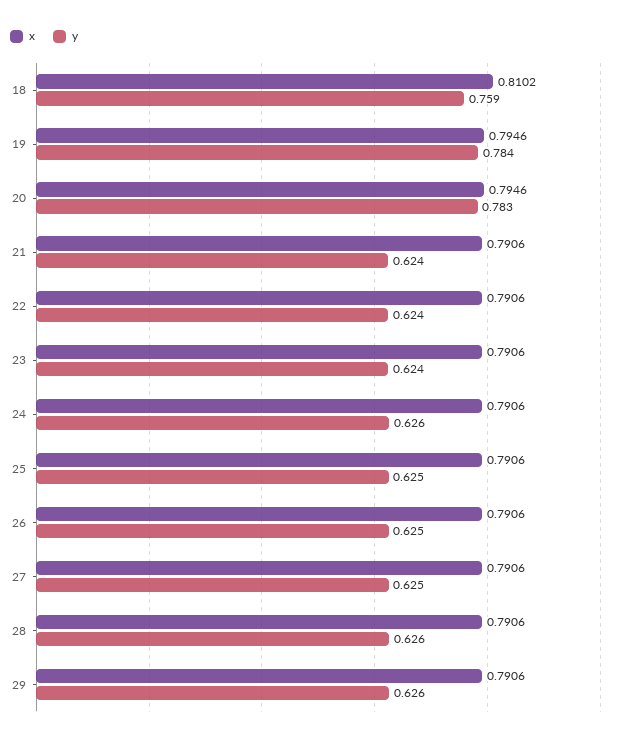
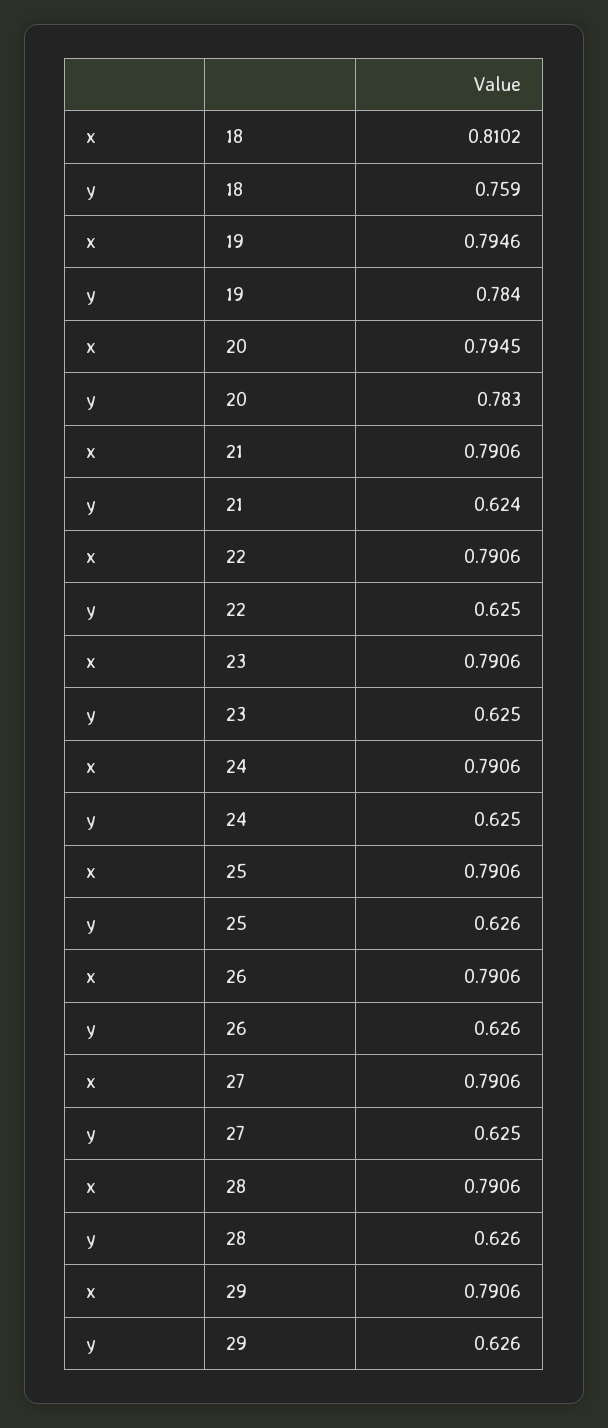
  {
    "x": {
      "18": 0.8102,
      "19": 0.7946,
-     "20": 0.7946,
+     "20": 0.7945,
      "21": 0.7906,
      "22": 0.7906,
      "23": 0.7906,
      "24": 0.7906,
      "25": 0.7906,
      "26": 0.7906,
      "27": 0.7906,
      "28": 0.7906,
      "29": 0.7906
    },
    "y": {
      "18": 0.759,
      "19": 0.784,
      "20": 0.783,
      "21": 0.624,
-     "22": 0.624,
+     "22": 0.625,
-     "23": 0.624,
+     "23": 0.625,
-     "24": 0.626,
+     "24": 0.625,
-     "25": 0.625,
+     "25": 0.626,
-     "26": 0.625,
+     "26": 0.626,
      "27": 0.625,
      "28": 0.626,
      "29": 0.626
    }
  }

